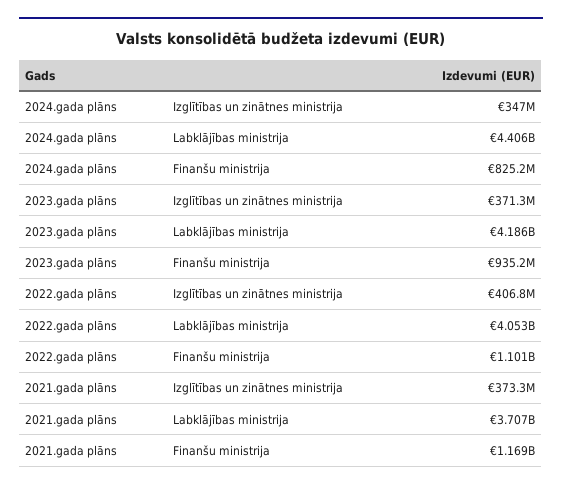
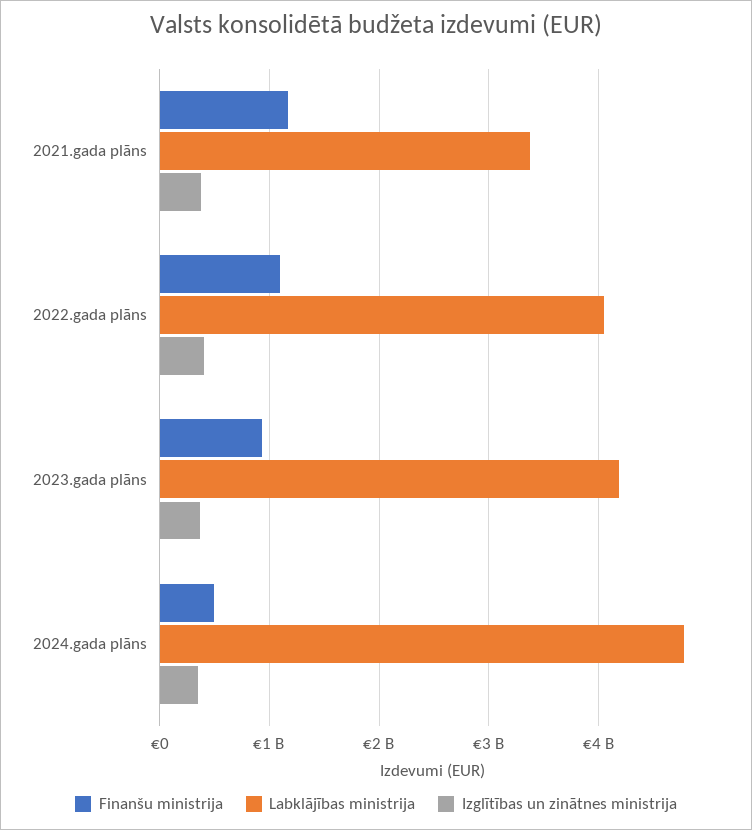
  {
    "Izglītības un zinātnes ministrija": {
      "2024.gada plāns": 347000000,
      "2023.gada plāns": 371300000,
      "2022.gada plāns": 406800000,
      "2021.gada plāns": 373300000
    },
    "Labklājības ministrija": {
-     "2024.gada plāns": 4406000000,
+     "2024.gada plāns": 4800000000,
      "2023.gada plāns": 4186000000,
      "2022.gada plāns": 4053000000,
-     "2021.gada plāns": 3707000000
+     "2021.gada plāns": 3400000000
    },
    "Finanšu ministrija": {
-     "2024.gada plāns": 825200000,
+     "2024.gada plāns": 500000000,
      "2023.gada plāns": 935200000,
      "2022.gada plāns": 1101000000,
      "2021.gada plāns": 1169000000
    }
  }

